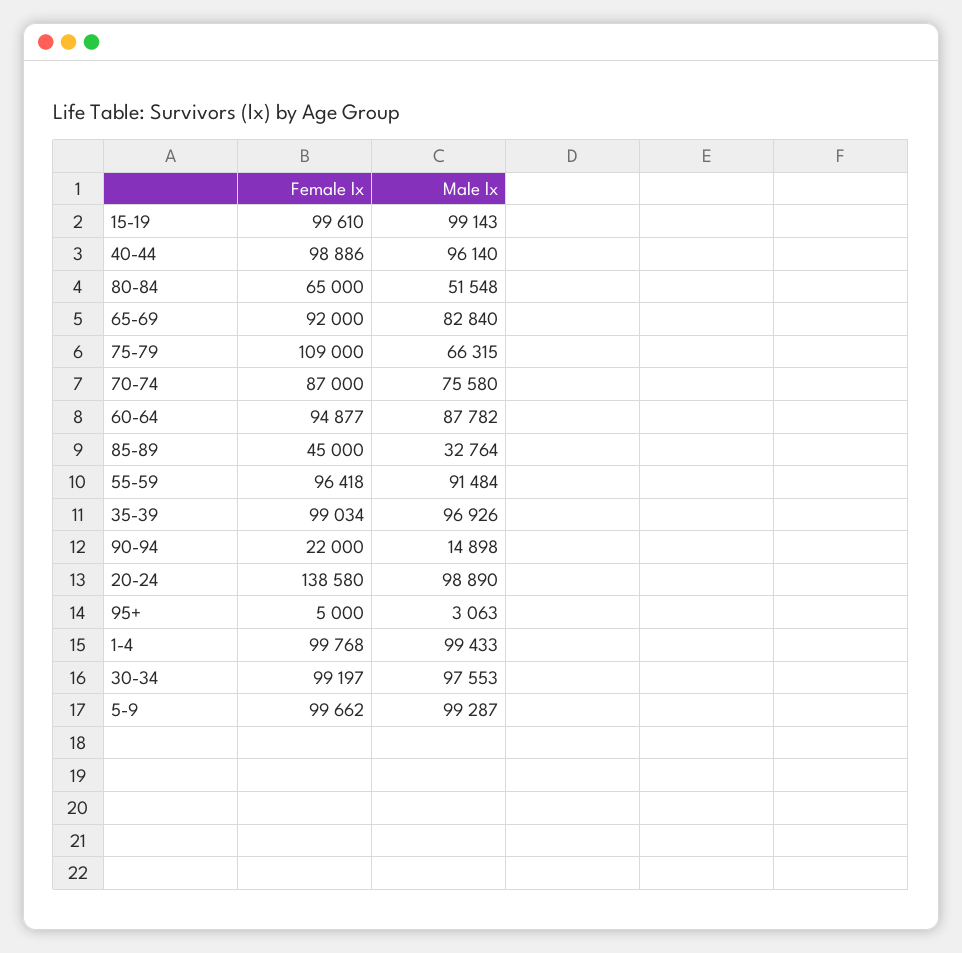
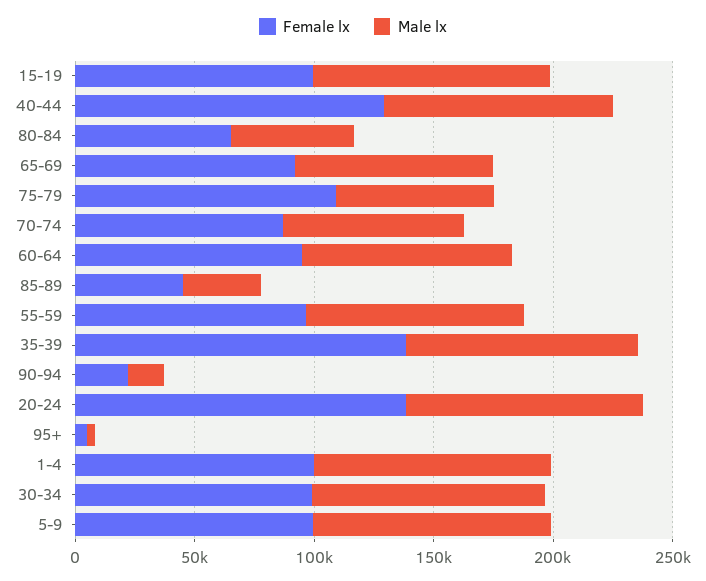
  {
    "Female lx": {
      "15-19": 99610,
-     "40-44": 98886,
+     "40-44": 130000,
      "80-84": 65000,
      "65-69": 92000,
      "75-79": 109000,
      "70-74": 87000,
      "60-64": 94877,
      "85-89": 45000,
      "55-59": 96418,
-     "35-39": 99034,
+     "35-39": 140000,
      "90-94": 22000,
      "20-24": 138580,
      "95+": 5000,
      "1-4": 99768,
      "30-34": 99197,
      "5-9": 99662
    },
    "Male lx": {
      "15-19": 99143,
      "40-44": 96140,
      "80-84": 51548,
      "65-69": 82840,
      "75-79": 66315,
      "70-74": 75580,
      "60-64": 87782,
      "85-89": 32764,
      "55-59": 91484,
      "35-39": 96926,
      "90-94": 14898,
      "20-24": 98890,
      "95+": 3063,
      "1-4": 99433,
      "30-34": 97553,
      "5-9": 99287
    }
  }

